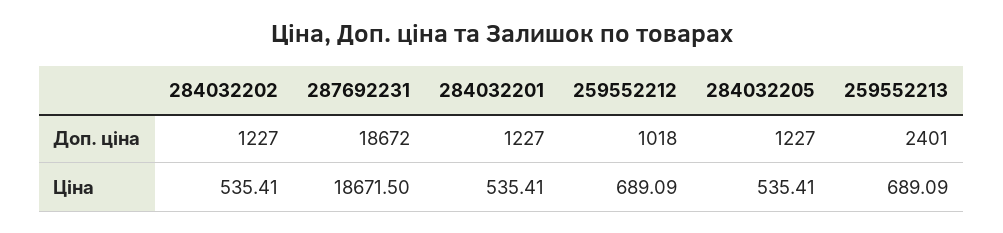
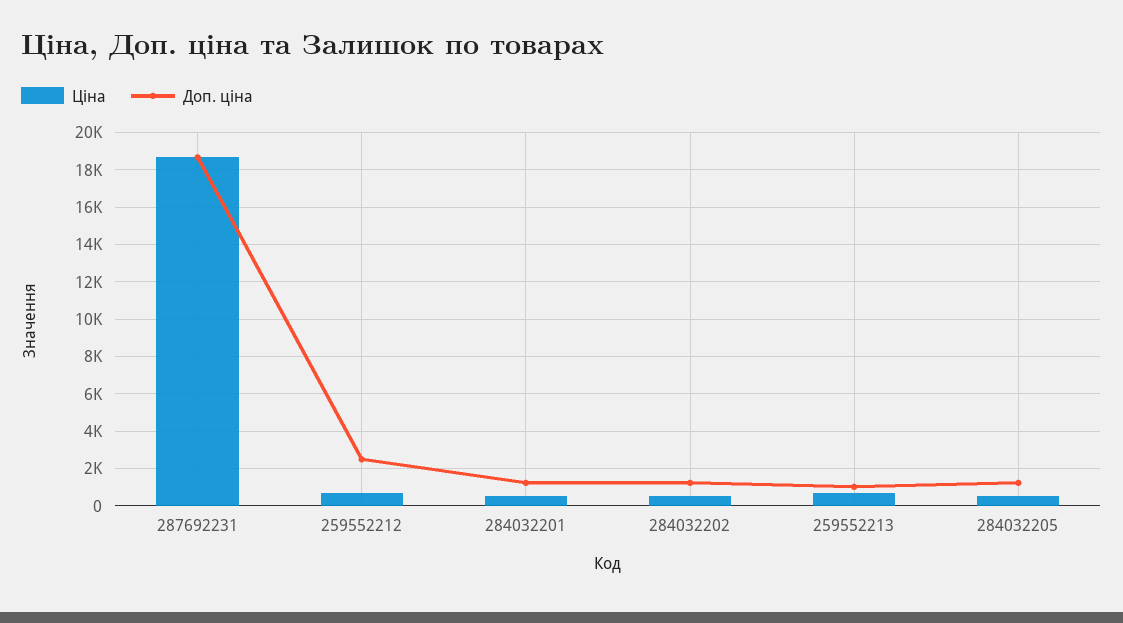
  {
    "Доп. ціна": {
      "284032202": 1227,
      "287692231": 18672,
      "284032201": 1227,
-     "259552212": 1018,
+     "259552212": 2500,
      "284032205": 1227,
-     "259552213": 2401
+     "259552213": 1000
    },
    "Ціна": {
      "284032202": 535.41,
      "287692231": 18671.5,
      "284032201": 535.41,
      "259552212": 689.09,
      "284032205": 535.41,
      "259552213": 689.09
    }
  }

